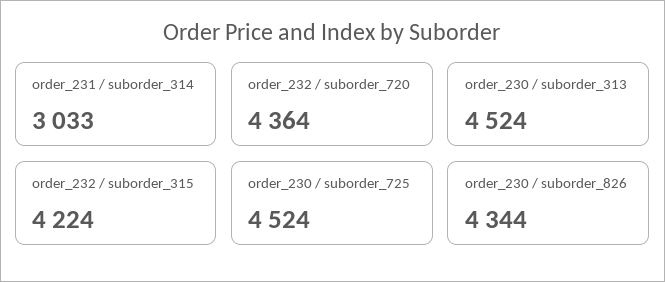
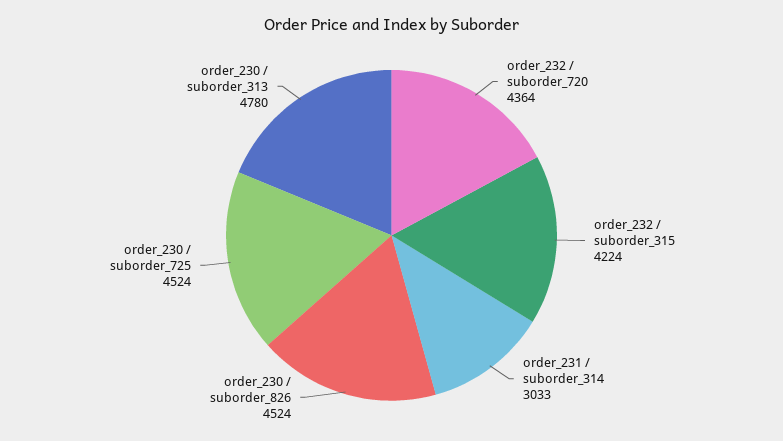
  {
    "order_231 / suborder_314": 3033,
    "order_232 / suborder_720": 4364,
-   "order_230 / suborder_313": 4524,
+   "order_230 / suborder_313": 4780,
    "order_232 / suborder_315": 4224,
    "order_230 / suborder_725": 4524,
-   "order_230 / suborder_826": 4344
+   "order_230 / suborder_826": 4524
  }

